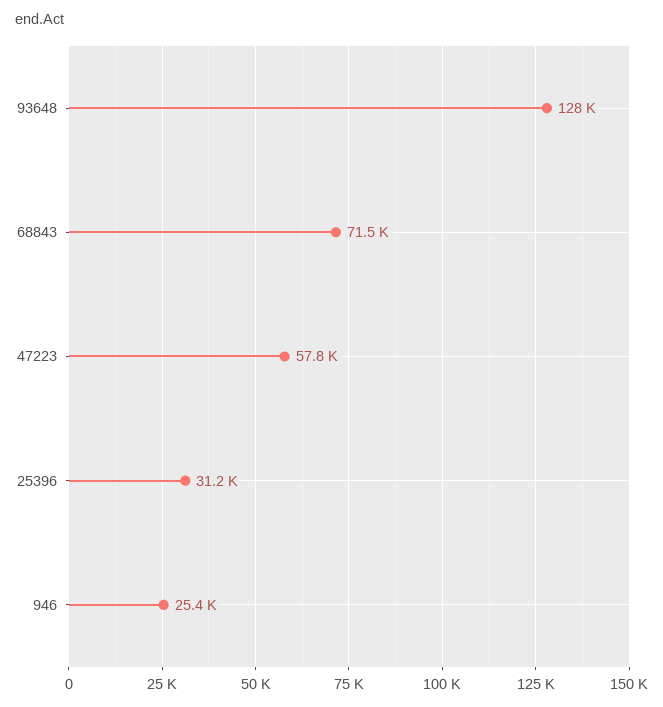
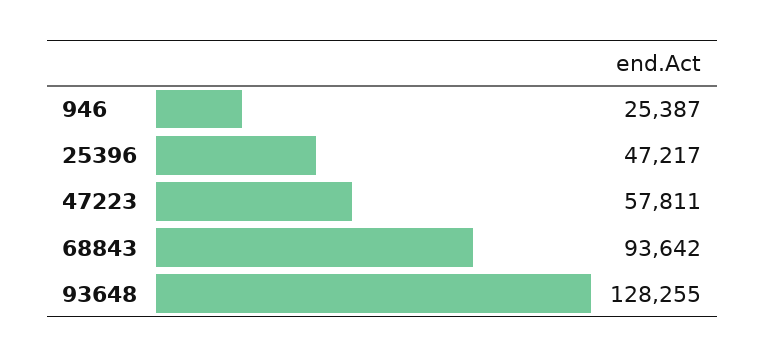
  {
    "93648": 128255,
-   "68843": 71500,
+   "68843": 93642,
    "47223": 57811,
-   "25396": 31200,
+   "25396": 47217,
    "946": 25387
  }

